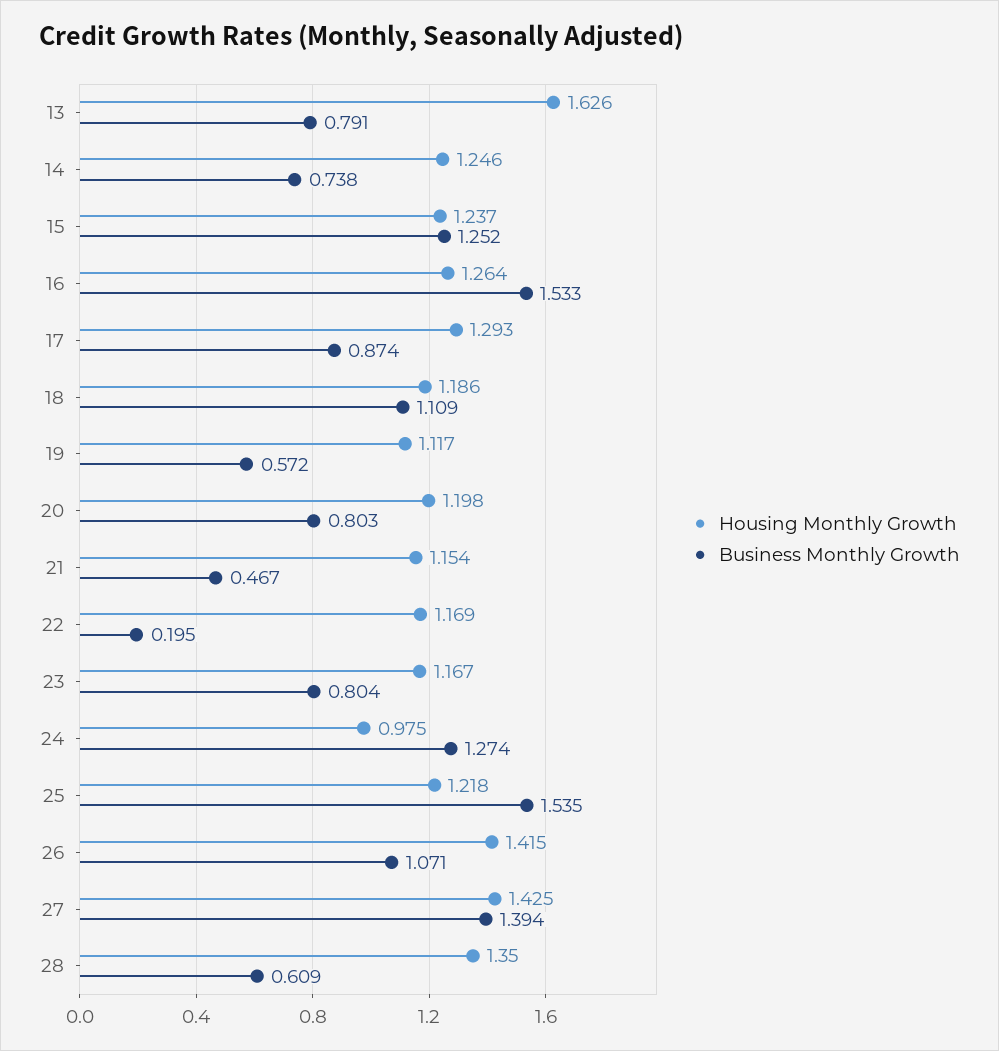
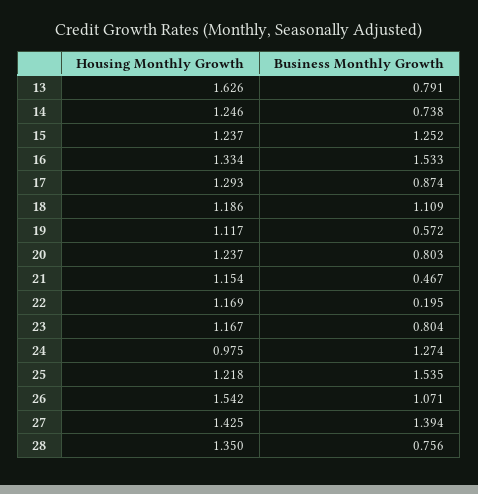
  {
    "Housing Monthly Growth": {
      "13": 1.626,
      "14": 1.246,
      "15": 1.237,
-     "16": 1.264,
+     "16": 1.334,
      "17": 1.293,
      "18": 1.186,
      "19": 1.117,
-     "20": 1.198,
+     "20": 1.237,
      "21": 1.154,
      "22": 1.169,
      "23": 1.167,
      "24": 0.975,
      "25": 1.218,
-     "26": 1.415,
+     "26": 1.542,
      "27": 1.425,
      "28": 1.35
    },
    "Business Monthly Growth": {
      "13": 0.791,
      "14": 0.738,
      "15": 1.252,
      "16": 1.533,
      "17": 0.874,
      "18": 1.109,
      "19": 0.572,
      "20": 0.803,
      "21": 0.467,
      "22": 0.195,
      "23": 0.804,
      "24": 1.274,
      "25": 1.535,
      "26": 1.071,
      "27": 1.394,
-     "28": 0.609
+     "28": 0.756
    }
  }

